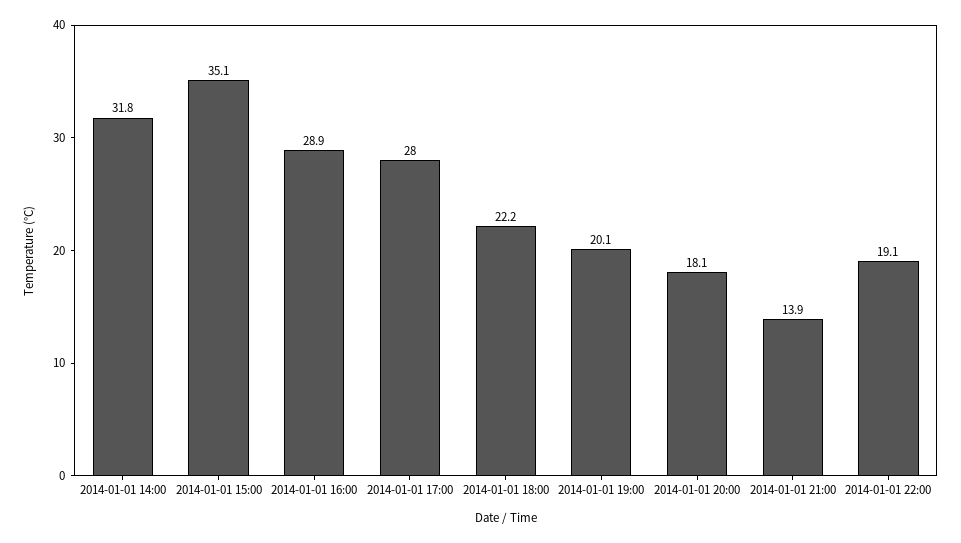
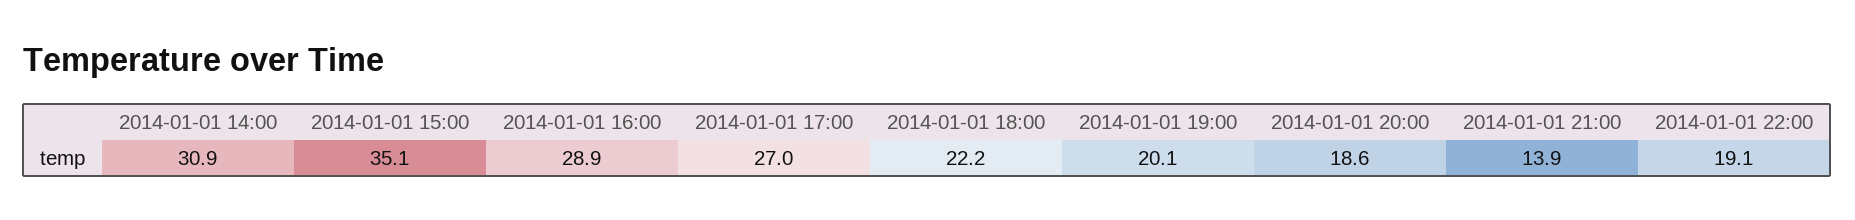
  {
-   "2014-01-01 14:00": 31.8,
+   "2014-01-01 14:00": 30.9,
    "2014-01-01 15:00": 35.1,
    "2014-01-01 16:00": 28.9,
-   "2014-01-01 17:00": 28,
+   "2014-01-01 17:00": 27,
    "2014-01-01 18:00": 22.2,
    "2014-01-01 19:00": 20.1,
-   "2014-01-01 20:00": 18.1,
+   "2014-01-01 20:00": 18.6,
    "2014-01-01 21:00": 13.9,
    "2014-01-01 22:00": 19.1
  }

